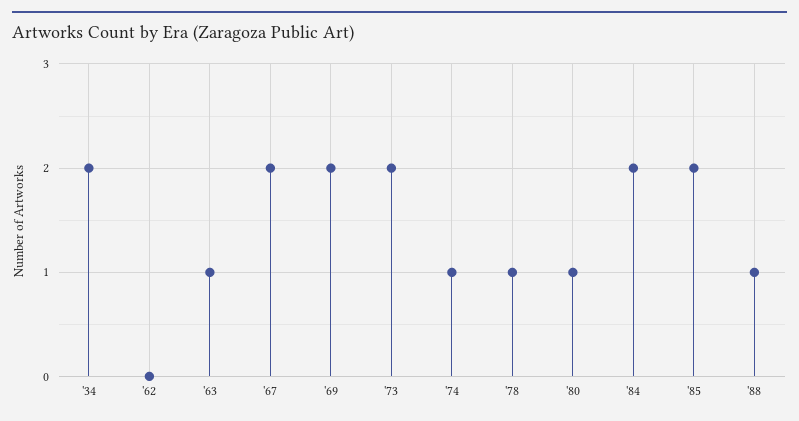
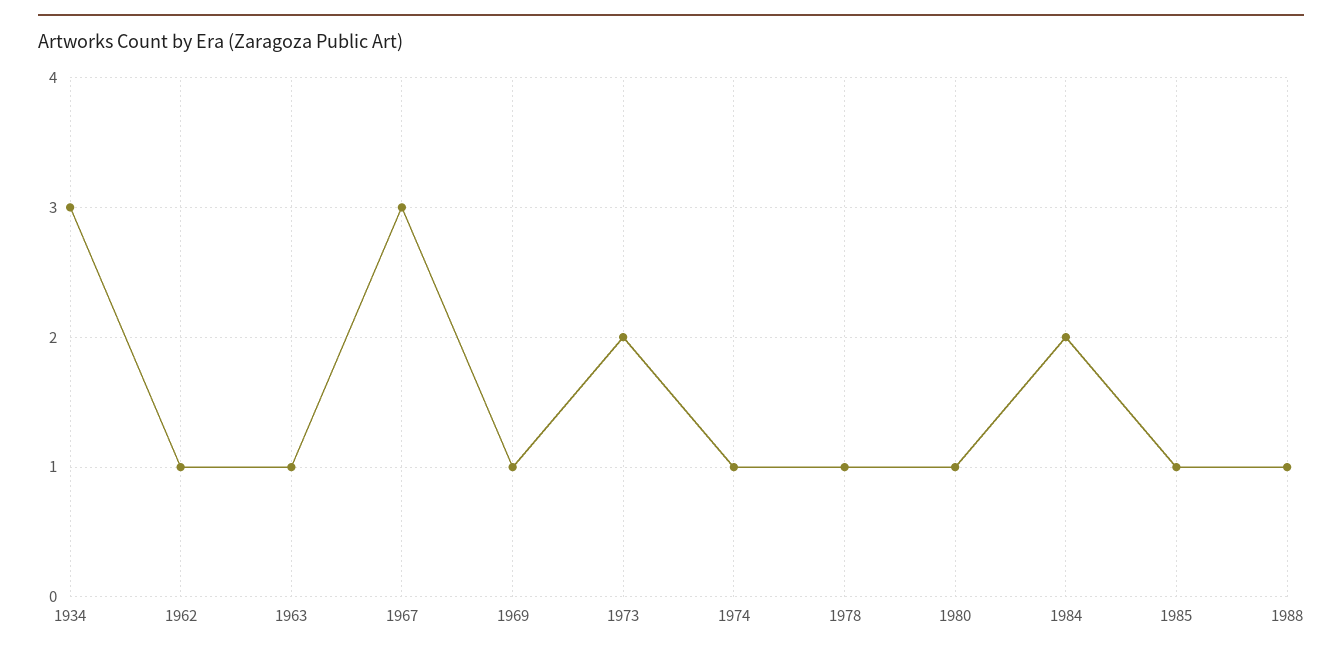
  {
-   "'34": 2,
+   "'34": 3,
-   "'62": 0,
+   "'62": 1,
    "'63": 1,
-   "'67": 2,
+   "'67": 3,
-   "'69": 2,
+   "'69": 1,
    "'73": 2,
    "'74": 1,
    "'78": 1,
    "'80": 1,
    "'84": 2,
-   "'85": 2,
+   "'85": 1,
    "'88": 1
  }

